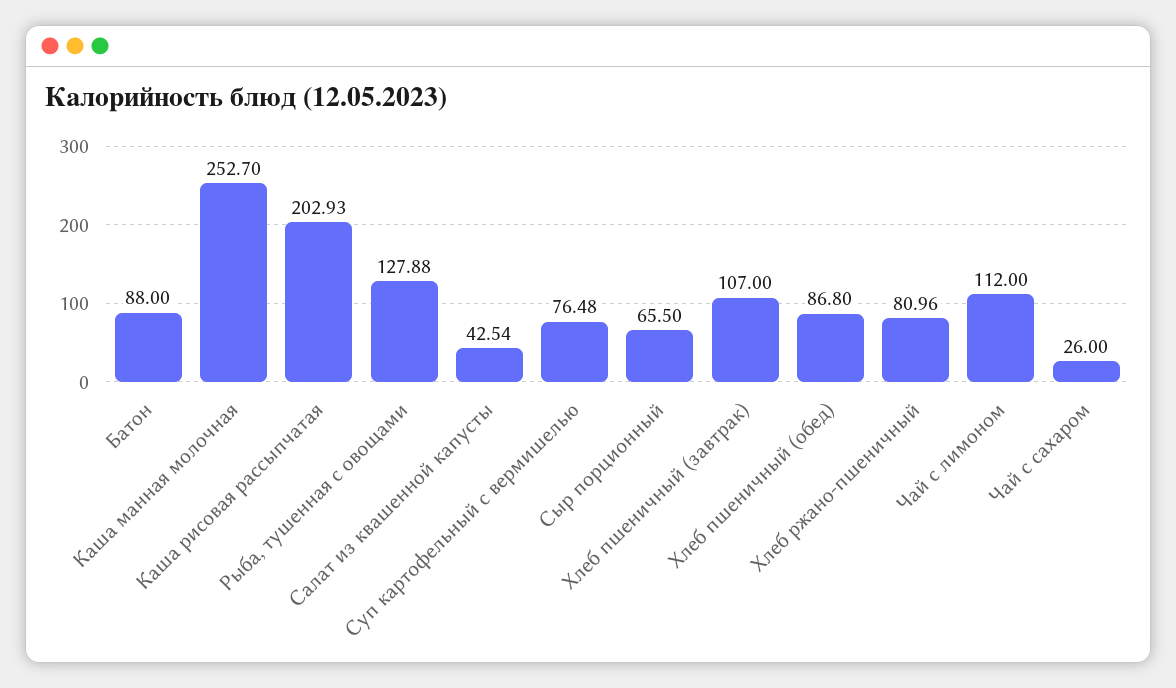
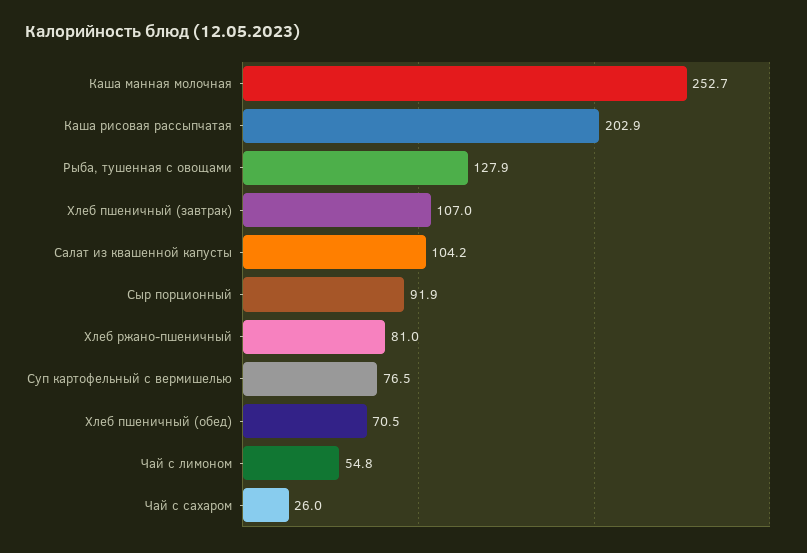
  {
-   "Батон": 88,
    "Каша манная молочная": 252.7,
    "Каша рисовая рассыпчатая": 202.93,
    "Рыба, тушенная с овощами": 127.88,
-   "Салат из квашенной капусты": 42.54,
+   "Салат из квашенной капусты": 104.2,
    "Суп картофельный с вермишелью": 76.48,
-   "Сыр порционный": 65.5,
+   "Сыр порционный": 91.9,
    "Хлеб пшеничный (завтрак)": 107,
-   "Хлеб пшеничный (обед)": 86.8,
+   "Хлеб пшеничный (обед)": 70.5,
    "Хлеб ржано-пшеничный": 80.96,
-   "Чай с лимоном": 112,
+   "Чай с лимоном": 54.8,
    "Чай с сахаром": 26
  }

